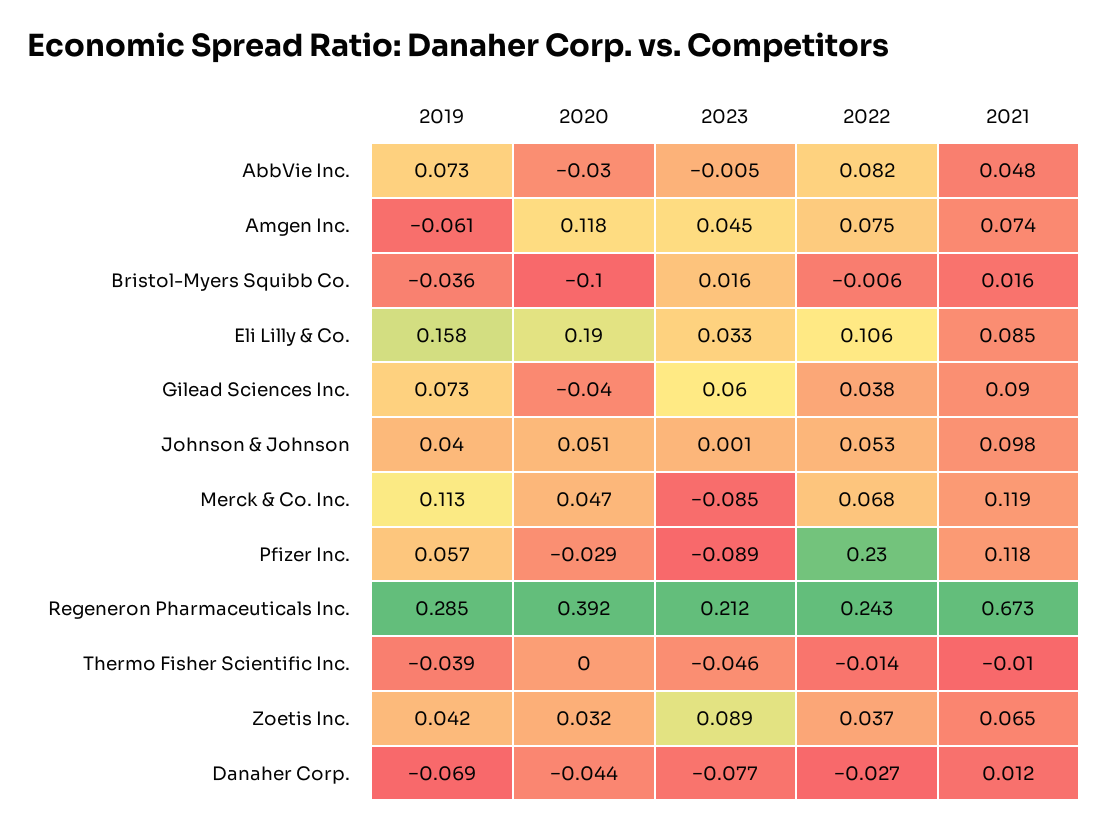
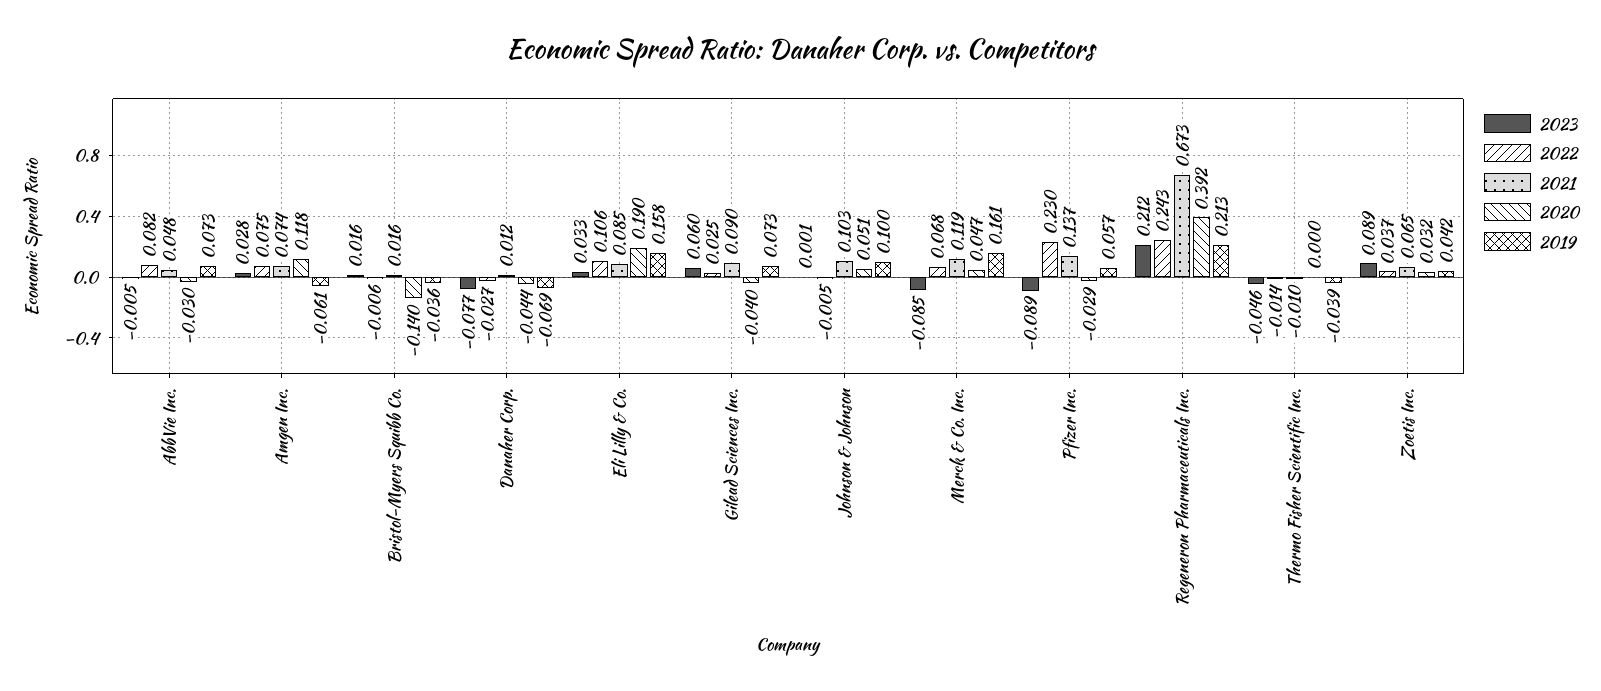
  {
    "2019": {
      "AbbVie Inc.": 0.073,
      "Amgen Inc.": -0.061,
      "Bristol-Myers Squibb Co.": -0.036,
      "Eli Lilly & Co.": 0.158,
      "Gilead Sciences Inc.": 0.073,
-     "Johnson & Johnson": 0.04,
+     "Johnson & Johnson": 0.1,
-     "Merck & Co. Inc.": 0.113,
+     "Merck & Co. Inc.": 0.161,
      "Pfizer Inc.": 0.057,
-     "Regeneron Pharmaceuticals Inc.": 0.285,
+     "Regeneron Pharmaceuticals Inc.": 0.213,
      "Thermo Fisher Scientific Inc.": -0.039,
      "Zoetis Inc.": 0.042,
      "Danaher Corp.": -0.069
    },
    "2020": {
      "AbbVie Inc.": -0.03,
      "Amgen Inc.": 0.118,
-     "Bristol-Myers Squibb Co.": -0.1,
+     "Bristol-Myers Squibb Co.": -0.14,
      "Eli Lilly & Co.": 0.19,
      "Gilead Sciences Inc.": -0.04,
      "Johnson & Johnson": 0.051,
      "Merck & Co. Inc.": 0.047,
      "Pfizer Inc.": -0.029,
      "Regeneron Pharmaceuticals Inc.": 0.392,
      "Thermo Fisher Scientific Inc.": 0,
      "Zoetis Inc.": 0.032,
      "Danaher Corp.": -0.044
    },
    "2023": {
      "AbbVie Inc.": -0.005,
-     "Amgen Inc.": 0.045,
+     "Amgen Inc.": 0.028,
      "Bristol-Myers Squibb Co.": 0.016,
      "Eli Lilly & Co.": 0.033,
      "Gilead Sciences Inc.": 0.06,
      "Johnson & Johnson": 0.001,
      "Merck & Co. Inc.": -0.085,
      "Pfizer Inc.": -0.089,
      "Regeneron Pharmaceuticals Inc.": 0.212,
      "Thermo Fisher Scientific Inc.": -0.046,
      "Zoetis Inc.": 0.089,
      "Danaher Corp.": -0.077
    },
    "2022": {
      "AbbVie Inc.": 0.082,
      "Amgen Inc.": 0.075,
      "Bristol-Myers Squibb Co.": -0.006,
      "Eli Lilly & Co.": 0.106,
-     "Gilead Sciences Inc.": 0.038,
+     "Gilead Sciences Inc.": 0.025,
-     "Johnson & Johnson": 0.053,
+     "Johnson & Johnson": -0.005,
      "Merck & Co. Inc.": 0.068,
      "Pfizer Inc.": 0.23,
      "Regeneron Pharmaceuticals Inc.": 0.243,
      "Thermo Fisher Scientific Inc.": -0.014,
      "Zoetis Inc.": 0.037,
      "Danaher Corp.": -0.027
    },
    "2021": {
      "AbbVie Inc.": 0.048,
      "Amgen Inc.": 0.074,
      "Bristol-Myers Squibb Co.": 0.016,
      "Eli Lilly & Co.": 0.085,
      "Gilead Sciences Inc.": 0.09,
-     "Johnson & Johnson": 0.098,
+     "Johnson & Johnson": 0.103,
      "Merck & Co. Inc.": 0.119,
-     "Pfizer Inc.": 0.118,
+     "Pfizer Inc.": 0.137,
      "Regeneron Pharmaceuticals Inc.": 0.673,
      "Thermo Fisher Scientific Inc.": -0.01,
      "Zoetis Inc.": 0.065,
      "Danaher Corp.": 0.012
    }
  }

